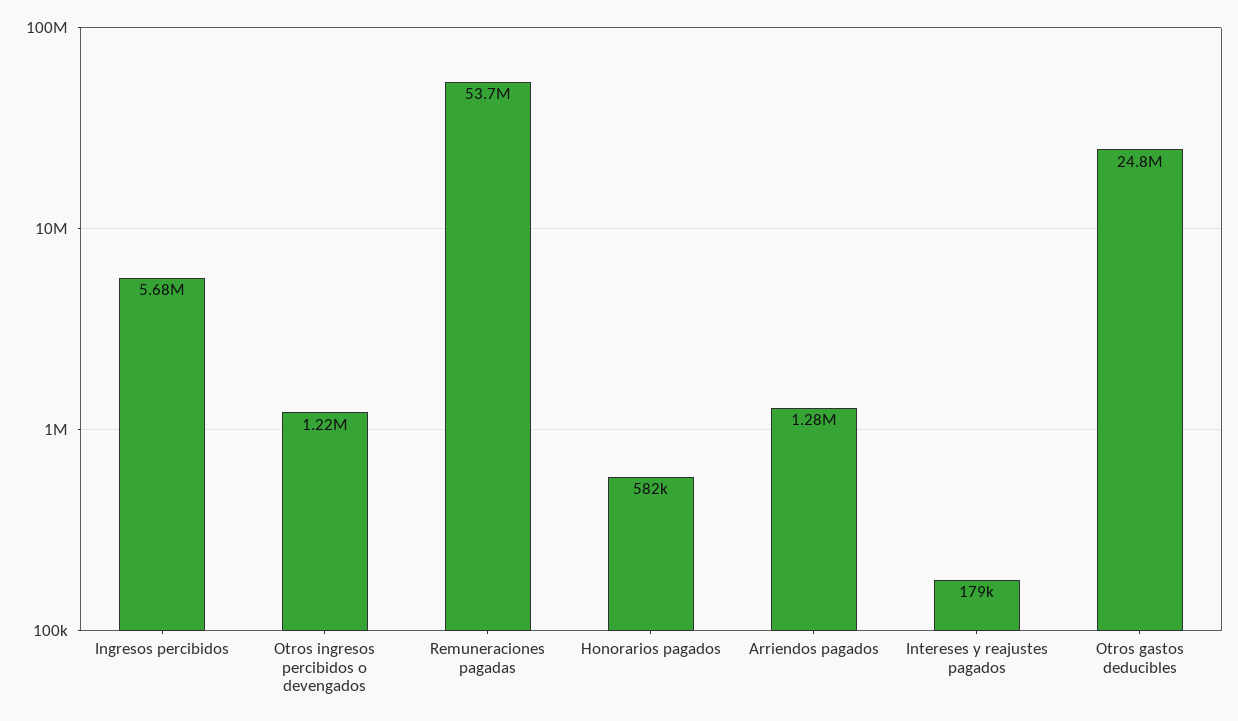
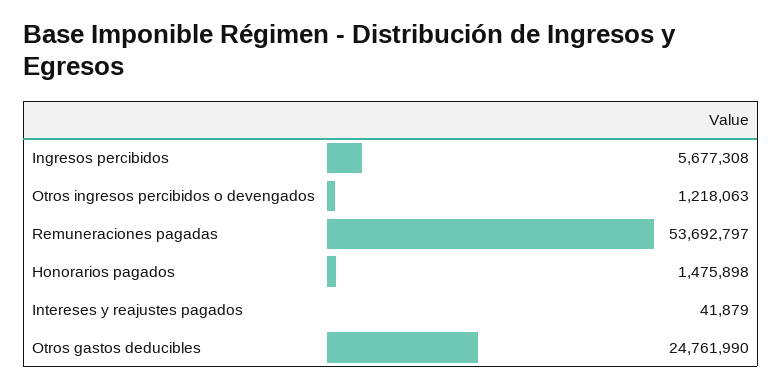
  {
    "Ingresos percibidos": 5677308,
    "Otros ingresos percibidos o devengados": 1218063,
    "Remuneraciones pagadas": 53692797,
-   "Honorarios pagados": 582000,
+   "Honorarios pagados": 1475898,
-   "Arriendos pagados": 1280000,
-   "Intereses y reajustes pagados": 179000,
+   "Intereses y reajustes pagados": 41879,
    "Otros gastos deducibles": 24761990
  }

